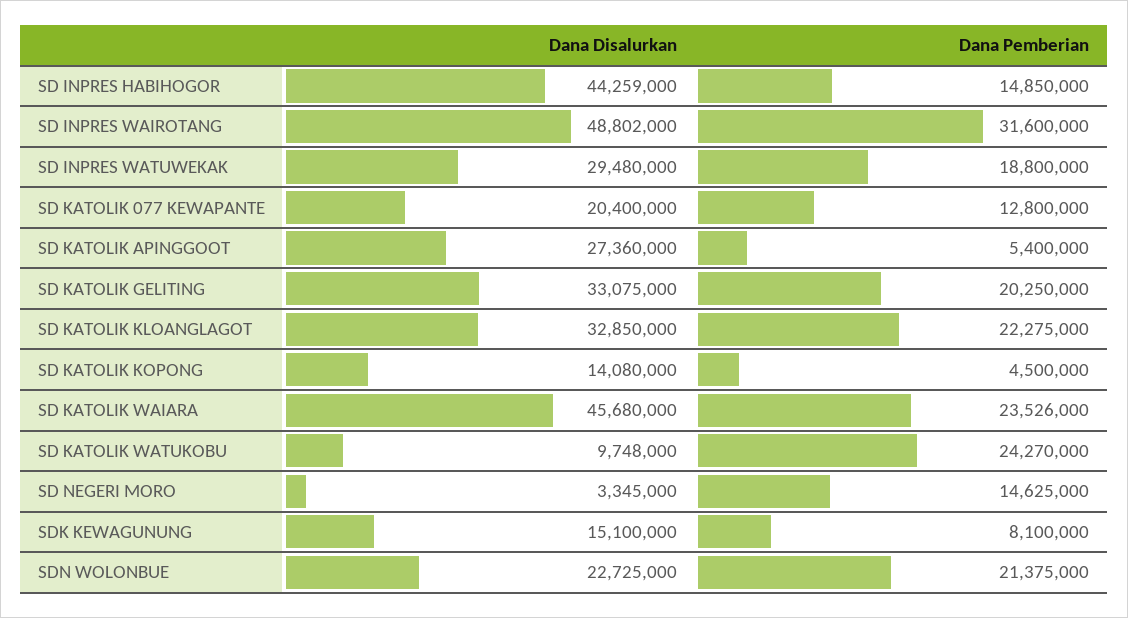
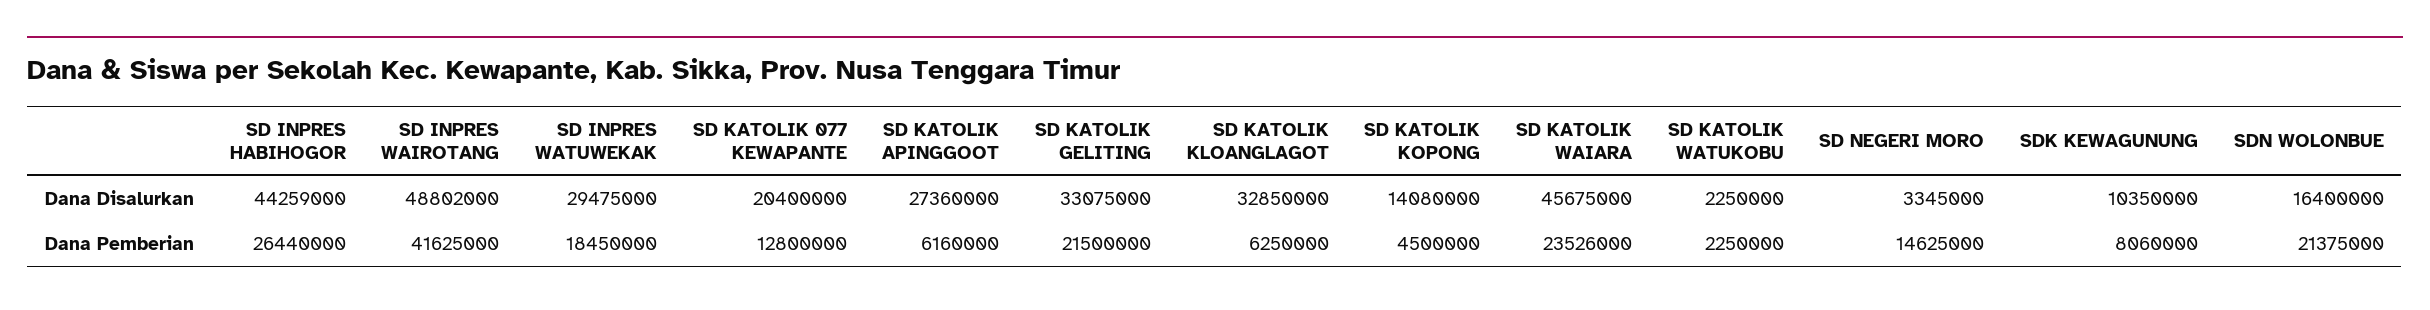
  {
    "Dana Disalurkan": {
      "SD INPRES HABIHOGOR": 44259000,
      "SD INPRES WAIROTANG": 48802000,
-     "SD INPRES WATUWEKAK": 29480000,
+     "SD INPRES WATUWEKAK": 29475000,
      "SD KATOLIK 077 KEWAPANTE": 20400000,
      "SD KATOLIK APINGGOOT": 27360000,
      "SD KATOLIK GELITING": 33075000,
      "SD KATOLIK KLOANGLAGOT": 32850000,
      "SD KATOLIK KOPONG": 14080000,
-     "SD KATOLIK WAIARA": 45680000,
+     "SD KATOLIK WAIARA": 45675000,
-     "SD KATOLIK WATUKOBU": 9748000,
+     "SD KATOLIK WATUKOBU": 2250000,
      "SD NEGERI MORO": 3345000,
-     "SDK KEWAGUNUNG": 15100000,
+     "SDK KEWAGUNUNG": 10350000,
-     "SDN WOLONBUE": 22725000
+     "SDN WOLONBUE": 16400000
    },
    "Dana Pemberian": {
-     "SD INPRES HABIHOGOR": 14850000,
+     "SD INPRES HABIHOGOR": 26440000,
-     "SD INPRES WAIROTANG": 31600000,
+     "SD INPRES WAIROTANG": 41625000,
-     "SD INPRES WATUWEKAK": 18800000,
+     "SD INPRES WATUWEKAK": 18450000,
      "SD KATOLIK 077 KEWAPANTE": 12800000,
-     "SD KATOLIK APINGGOOT": 5400000,
+     "SD KATOLIK APINGGOOT": 6160000,
-     "SD KATOLIK GELITING": 20250000,
+     "SD KATOLIK GELITING": 21500000,
-     "SD KATOLIK KLOANGLAGOT": 22275000,
+     "SD KATOLIK KLOANGLAGOT": 6250000,
      "SD KATOLIK KOPONG": 4500000,
      "SD KATOLIK WAIARA": 23526000,
-     "SD KATOLIK WATUKOBU": 24270000,
+     "SD KATOLIK WATUKOBU": 2250000,
      "SD NEGERI MORO": 14625000,
-     "SDK KEWAGUNUNG": 8100000,
+     "SDK KEWAGUNUNG": 8060000,
      "SDN WOLONBUE": 21375000
    }
  }

